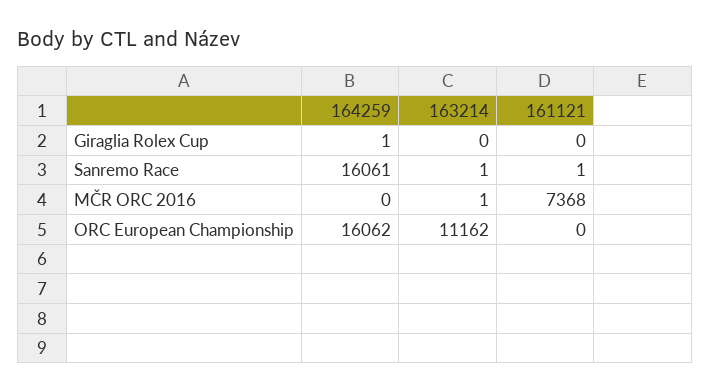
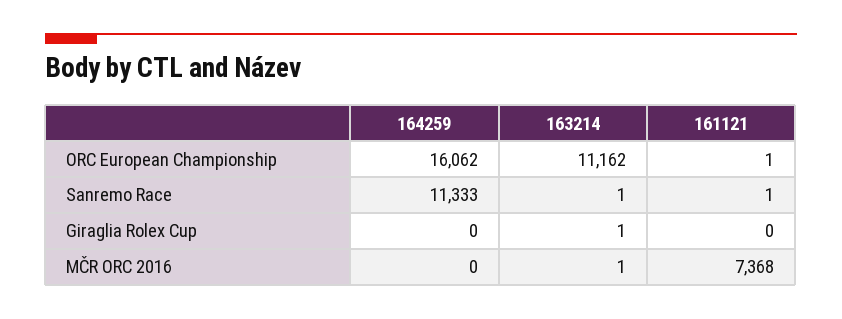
  {
    "164259": {
-     "Giraglia Rolex Cup": 1,
+     "Giraglia Rolex Cup": 0,
-     "Sanremo Race": 16061,
+     "Sanremo Race": 11333,
      "MČR ORC 2016": 0,
      "ORC European Championship": 16062
    },
    "163214": {
-     "Giraglia Rolex Cup": 0,
+     "Giraglia Rolex Cup": 1,
      "Sanremo Race": 1,
      "MČR ORC 2016": 1,
      "ORC European Championship": 11162
    },
    "161121": {
      "Giraglia Rolex Cup": 0,
      "Sanremo Race": 1,
      "MČR ORC 2016": 7368,
-     "ORC European Championship": 0
+     "ORC European Championship": 1
    }
  }

